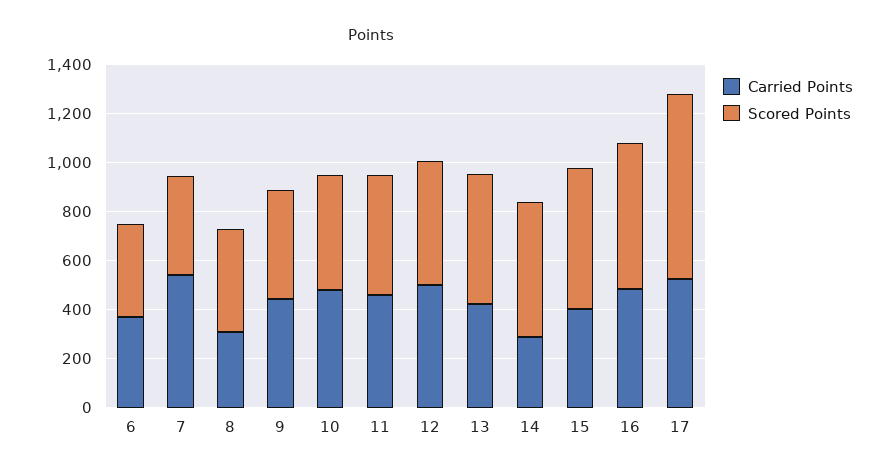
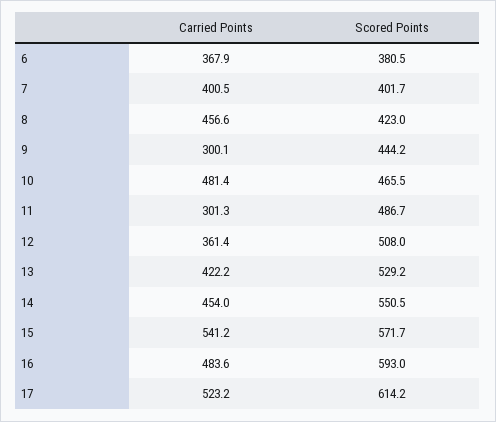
  {
    "Carried Points": {
      "6": 367.9,
-     "7": 550,
+     "7": 400.5,
-     "8": 300,
+     "8": 456.6,
-     "9": 450,
+     "9": 300.1,
      "10": 481.4,
-     "11": 450,
+     "11": 301.3,
-     "12": 500,
+     "12": 361.4,
      "13": 422.2,
-     "14": 300,
+     "14": 454,
-     "15": 400,
+     "15": 541.2,
      "16": 483.6,
      "17": 523.2
    },
    "Scored Points": {
      "6": 380.5,
      "7": 401.7,
      "8": 423,
      "9": 444.2,
      "10": 465.5,
      "11": 486.7,
      "12": 508,
      "13": 529.2,
      "14": 550.5,
      "15": 571.7,
      "16": 593,
-     "17": 750
+     "17": 614.2
    }
  }

